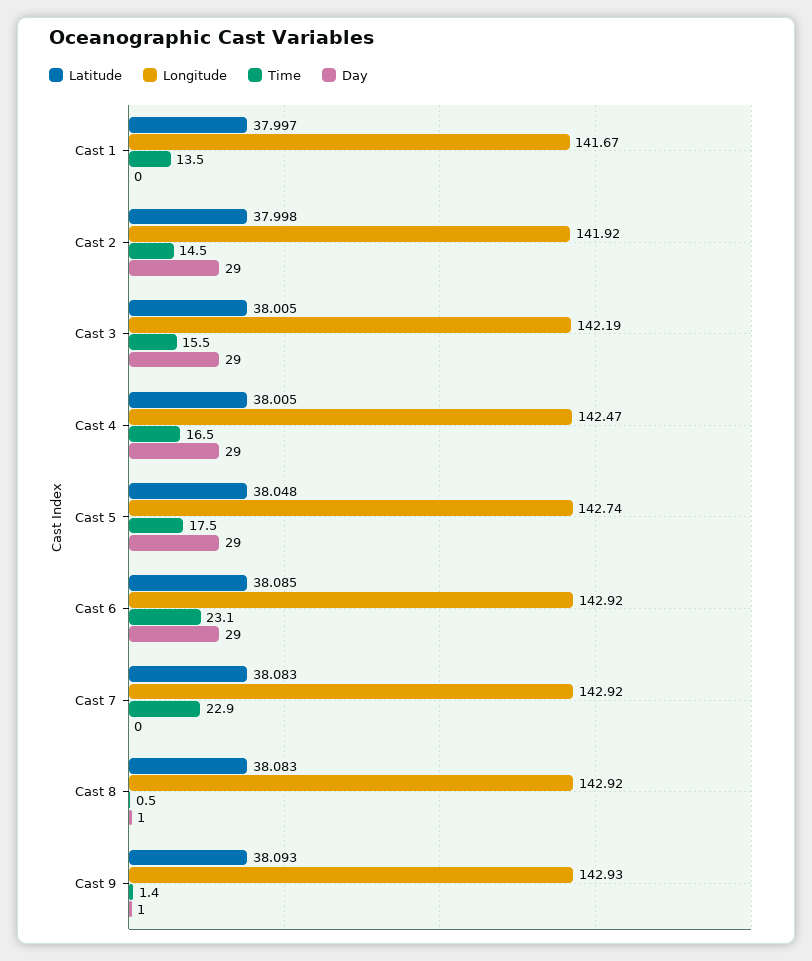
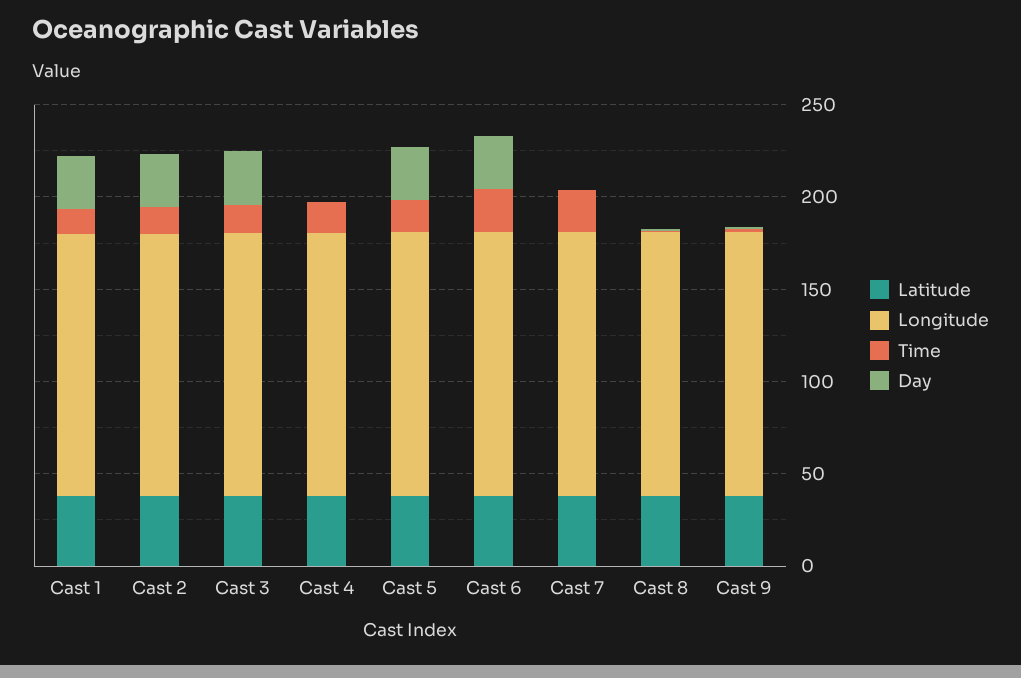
  {
    "Latitude": {
      "Cast 1": 37.997,
      "Cast 2": 37.998,
      "Cast 3": 38.005,
      "Cast 4": 38.005,
      "Cast 5": 38.048,
      "Cast 6": 38.085,
      "Cast 7": 38.083,
      "Cast 8": 38.083,
      "Cast 9": 38.093
    },
    "Longitude": {
      "Cast 1": 141.67,
      "Cast 2": 141.92,
      "Cast 3": 142.19,
      "Cast 4": 142.47,
      "Cast 5": 142.74,
      "Cast 6": 142.92,
      "Cast 7": 142.92,
      "Cast 8": 142.92,
      "Cast 9": 142.93
    },
    "Time": {
      "Cast 1": 13.5,
      "Cast 2": 14.5,
      "Cast 3": 15.5,
      "Cast 4": 16.5,
      "Cast 5": 17.5,
      "Cast 6": 23.1,
      "Cast 7": 22.9,
      "Cast 8": 0.5,
      "Cast 9": 1.4
    },
    "Day": {
-     "Cast 1": 0,
+     "Cast 1": 30,
      "Cast 2": 29,
      "Cast 3": 29,
-     "Cast 4": 29,
+     "Cast 4": 0,
      "Cast 5": 29,
      "Cast 6": 29,
      "Cast 7": 0,
      "Cast 8": 1,
      "Cast 9": 1
    }
  }

